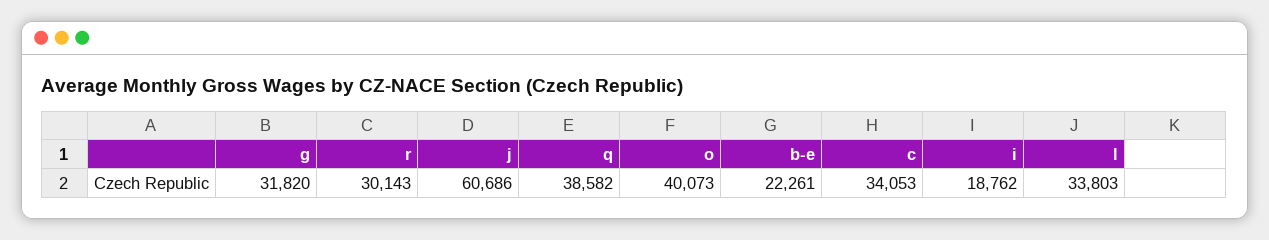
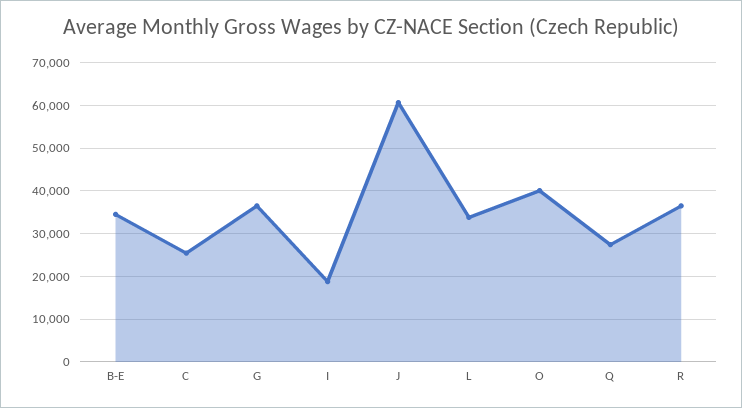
  {
-   "g": 31820,
+   "g": 36000,
-   "r": 30143,
+   "r": 36000,
    "j": 60686,
-   "q": 38582,
+   "q": 28000,
    "o": 40073,
-   "b-e": 22261,
+   "b-e": 34000,
-   "c": 34053,
+   "c": 26000,
    "i": 18762,
    "l": 33803
  }

